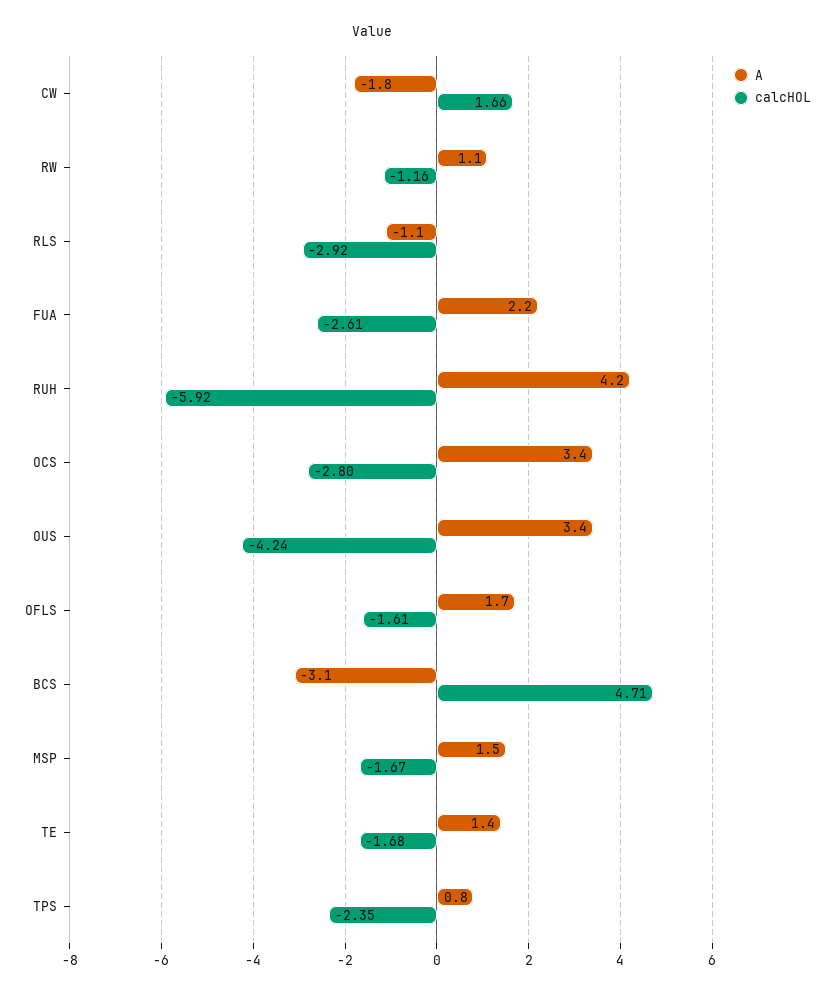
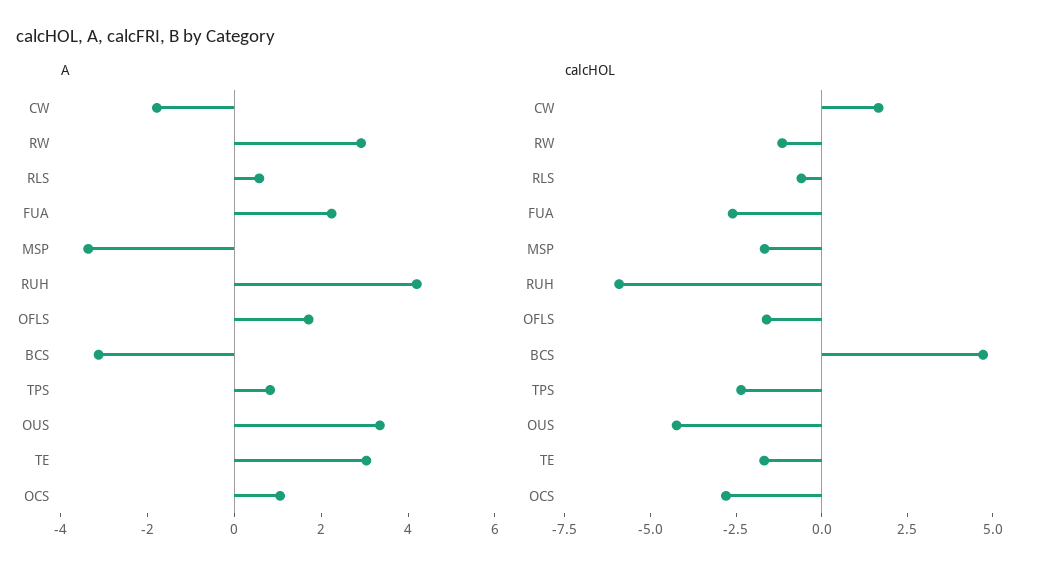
  {
    "A": {
      "CW": -1.8,
-     "RW": 1.1,
+     "RW": 3,
-     "RLS": -1.1,
+     "RLS": 0.5,
      "FUA": 2.2,
      "RUH": 4.2,
-     "OCS": 3.4,
+     "OCS": 1,
      "OUS": 3.4,
      "OFLS": 1.7,
      "BCS": -3.1,
-     "MSP": 1.5,
+     "MSP": -3.5,
-     "TE": 1.4,
+     "TE": 3,
      "TPS": 0.8
    },
    "calcHOL": {
      "CW": 1.66,
      "RW": -1.16,
-     "RLS": -2.92,
+     "RLS": -0.5,
      "FUA": -2.61,
      "RUH": -5.92,
      "OCS": -2.8,
      "OUS": -4.24,
      "OFLS": -1.61,
      "BCS": 4.71,
      "MSP": -1.67,
      "TE": -1.68,
      "TPS": -2.35
    }
  }

